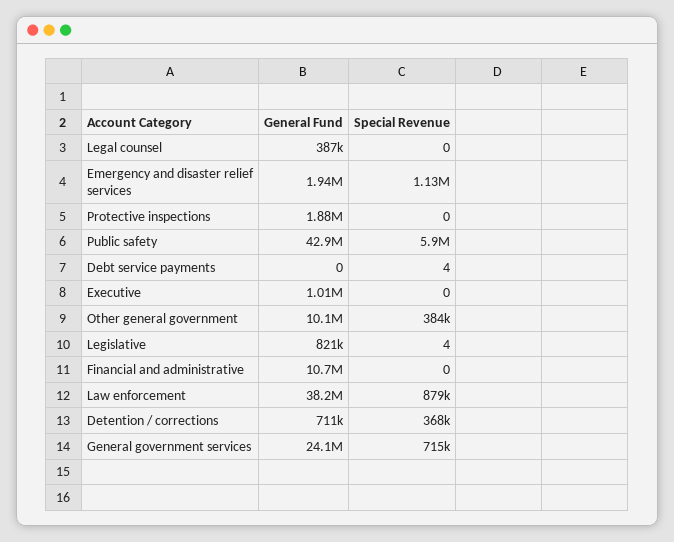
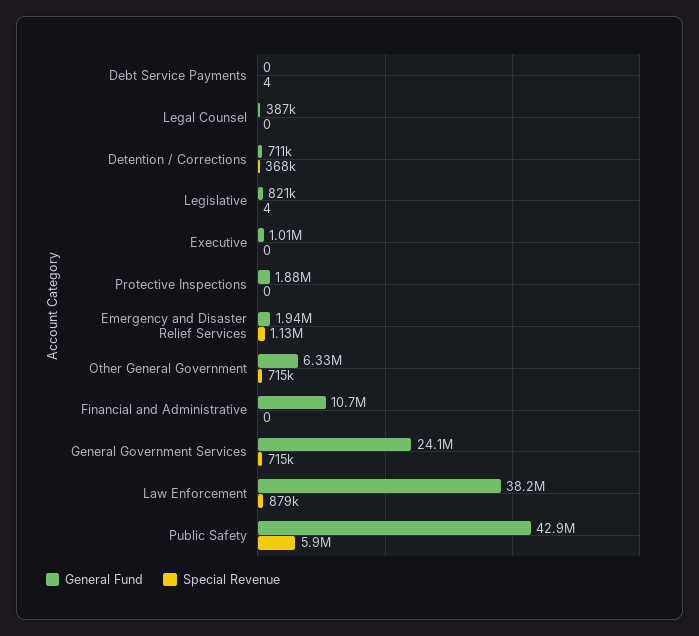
  {
    "General Fund": {
      "Legal counsel": 387000,
      "Emergency and disaster relief services": 1940000,
      "Protective inspections": 1880000,
      "Public safety": 42900000,
      "Debt service payments": 0,
      "Executive": 1010000,
-     "Other general government": 10100000,
+     "Other general government": 6330000,
      "Legislative": 821000,
      "Financial and administrative": 10700000,
      "Law enforcement": 38200000,
      "Detention / corrections": 711000,
      "General government services": 24100000
    },
    "Special Revenue": {
      "Legal counsel": 0,
      "Emergency and disaster relief services": 1130000,
      "Protective inspections": 0,
      "Public safety": 5900000,
      "Debt service payments": 4,
      "Executive": 0,
-     "Other general government": 384000,
+     "Other general government": 715000,
      "Legislative": 4,
      "Financial and administrative": 0,
      "Law enforcement": 879000,
      "Detention / corrections": 368000,
      "General government services": 715000
    }
  }

